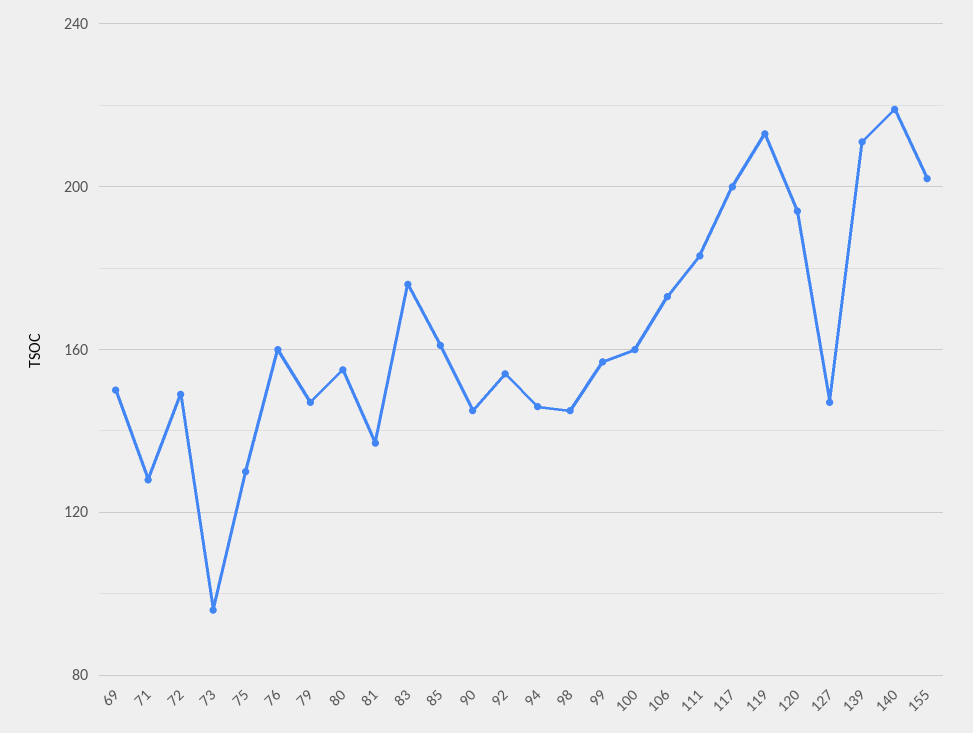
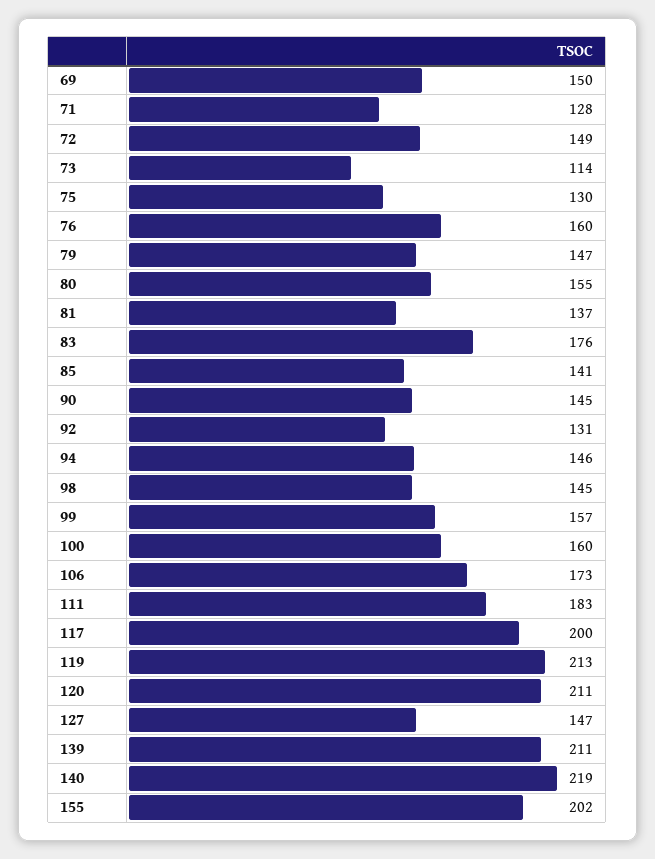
  {
    "69": 150,
    "71": 128,
    "72": 149,
-   "73": 95,
+   "73": 114,
    "75": 130,
    "76": 160,
    "79": 147,
    "80": 155,
    "81": 137,
    "83": 176,
-   "85": 160,
+   "85": 141,
    "90": 145,
-   "92": 155,
+   "92": 131,
    "94": 146,
    "98": 145,
    "99": 157,
    "100": 160,
    "106": 173,
    "111": 183,
    "117": 200,
    "119": 213,
-   "120": 195,
+   "120": 211,
    "127": 147,
    "139": 211,
    "140": 219,
    "155": 202
  }

